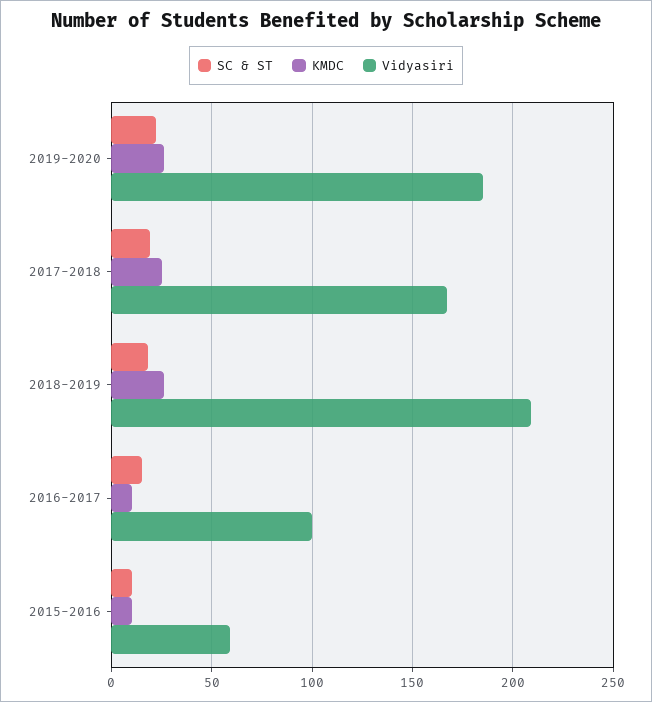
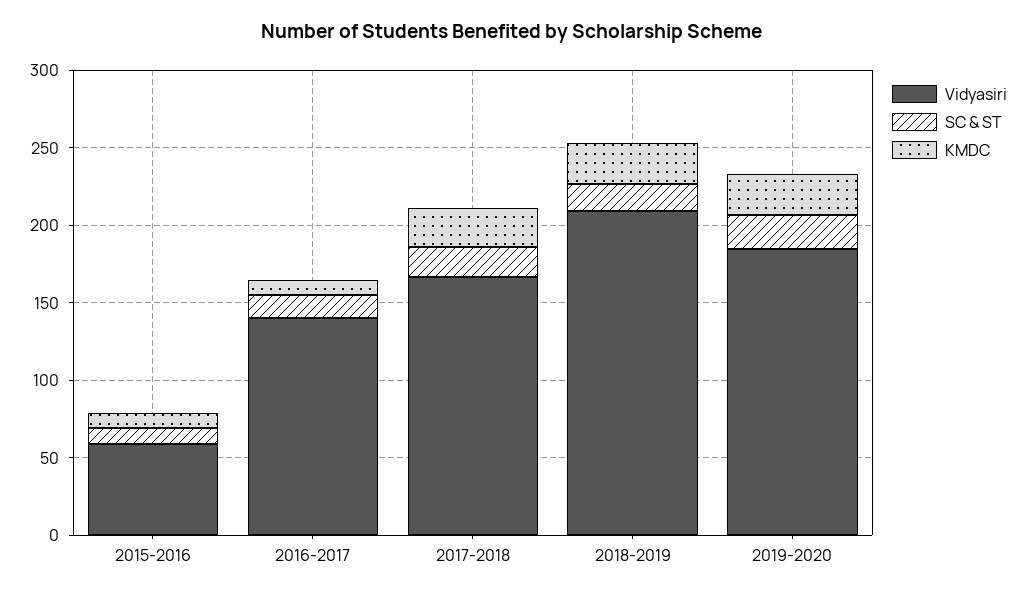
  {
    "SC & ST": {
      "2019-2020": 20,
      "2017-2018": 20,
      "2018-2019": 20,
      "2016-2017": 15,
      "2015-2016": 10
    },
    "KMDC": {
      "2019-2020": 25,
      "2017-2018": 25,
      "2018-2019": 25,
      "2016-2017": 10,
      "2015-2016": 10
    },
    "Vidyasiri": {
      "2019-2020": 185,
      "2017-2018": 165,
      "2018-2019": 210,
-     "2016-2017": 100,
+     "2016-2017": 140,
      "2015-2016": 60
    }
  }

